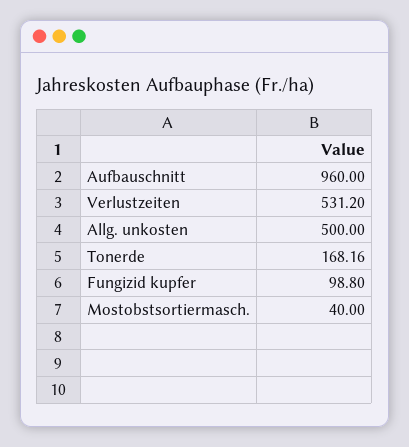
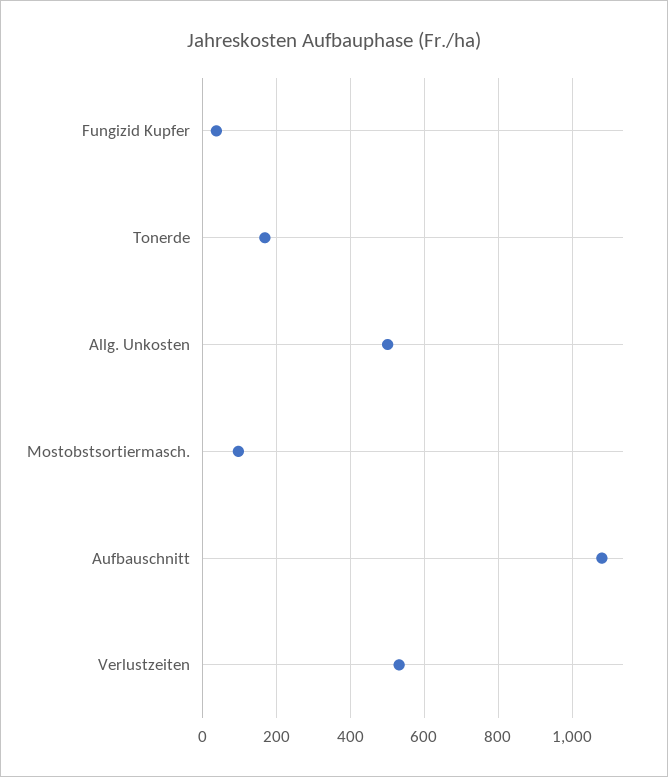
  {
-   "Aufbauschnitt": 960,
+   "Aufbauschnitt": 1080,
    "Verlustzeiten": 531.2,
    "Allg. unkosten": 500,
    "Tonerde": 168.16,
-   "Fungizid kupfer": 98.8,
+   "Fungizid kupfer": 40,
-   "Mostobstsortiermasch.": 40
+   "Mostobstsortiermasch.": 100
  }

